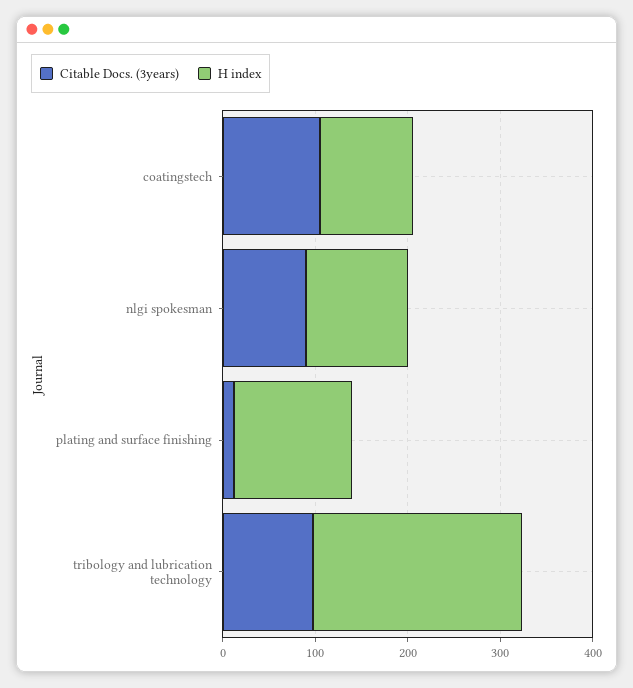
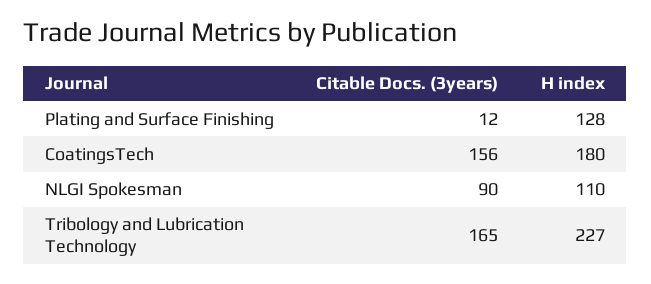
  {
    "Citable Docs. (3years)": {
-     "coatingstech": 100,
+     "coatingstech": 156,
      "nlgi spokesman": 90,
      "plating and surface finishing": 12,
-     "tribology and lubrication technology": 100
+     "tribology and lubrication technology": 165
    },
    "H index": {
-     "coatingstech": 100,
+     "coatingstech": 180,
      "nlgi spokesman": 110,
      "plating and surface finishing": 128,
      "tribology and lubrication technology": 227
    }
  }

